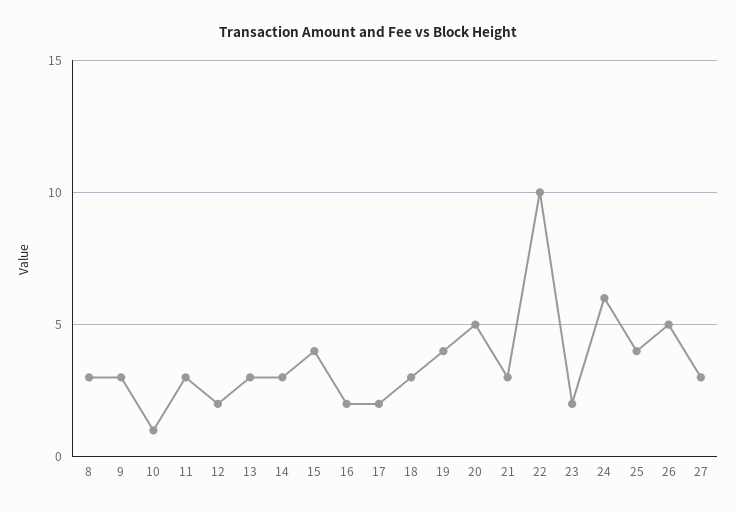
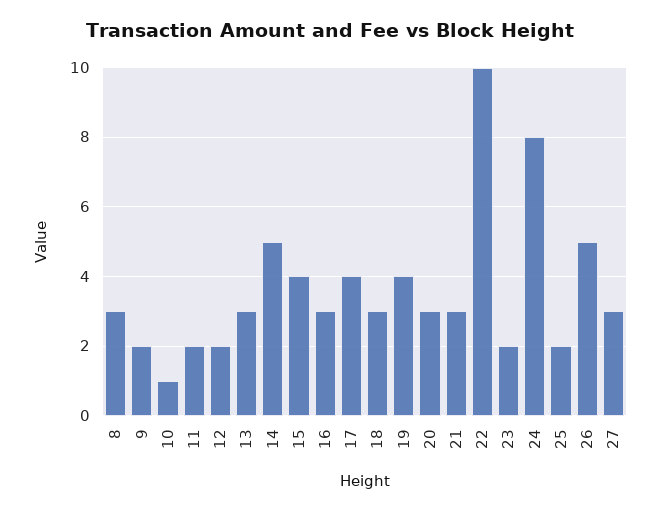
  {
    "8": 3,
-   "9": 3,
+   "9": 2,
    "10": 1,
-   "11": 3,
+   "11": 2,
    "12": 2,
    "13": 3,
-   "14": 3,
+   "14": 5,
    "15": 4,
-   "16": 2,
+   "16": 3,
-   "17": 2,
+   "17": 4,
    "18": 3,
    "19": 4,
-   "20": 5,
+   "20": 3,
    "21": 3,
    "22": 10,
    "23": 2,
-   "24": 6,
+   "24": 8,
-   "25": 4,
+   "25": 2,
    "26": 5,
    "27": 3
  }

